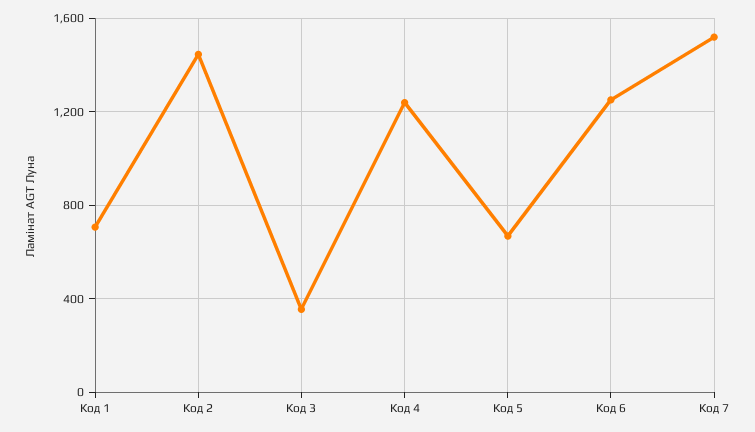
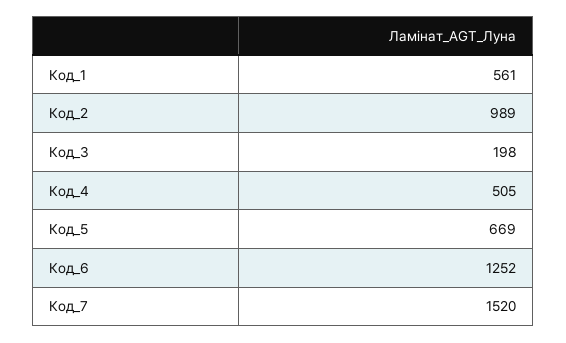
  {
-   "Код 1": 700,
+   "Код 1": 561,
-   "Код 2": 1450,
+   "Код 2": 989,
-   "Код 3": 350,
+   "Код 3": 198,
-   "Код 4": 1250,
+   "Код 4": 505,
    "Код 5": 669,
    "Код 6": 1252,
    "Код 7": 1520
  }

